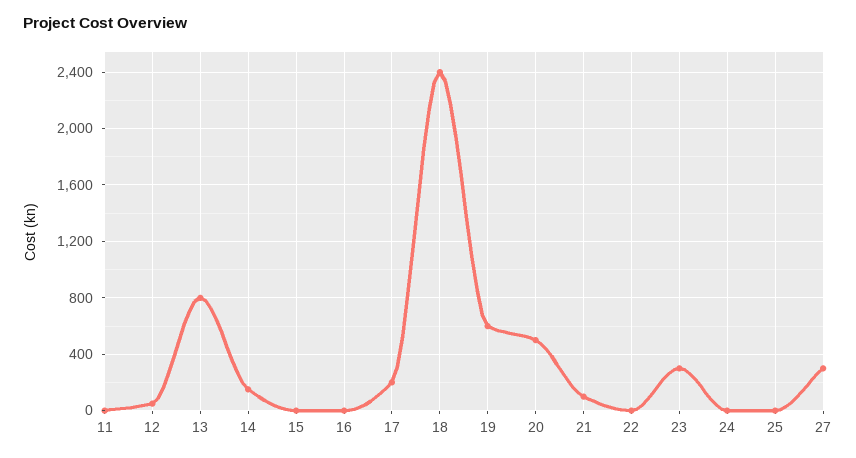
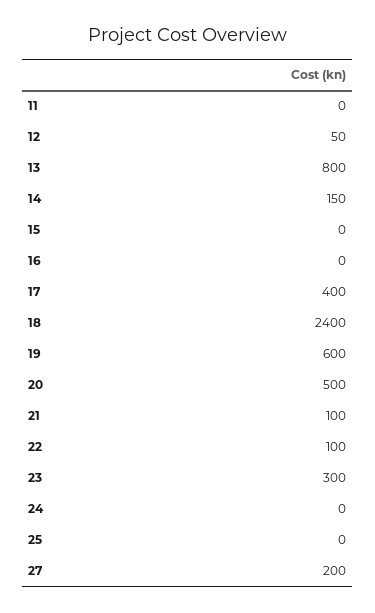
  {
    "11": 0,
    "12": 50,
    "13": 800,
    "14": 150,
    "15": 0,
    "16": 0,
-   "17": 200,
+   "17": 400,
    "18": 2400,
    "19": 600,
    "20": 500,
    "21": 100,
-   "22": 0,
+   "22": 100,
    "23": 300,
    "24": 0,
    "25": 0,
-   "27": 300
+   "27": 200
  }

